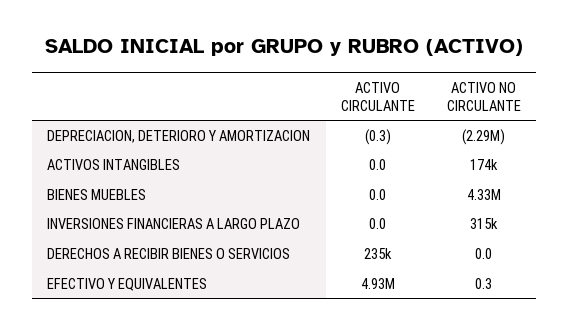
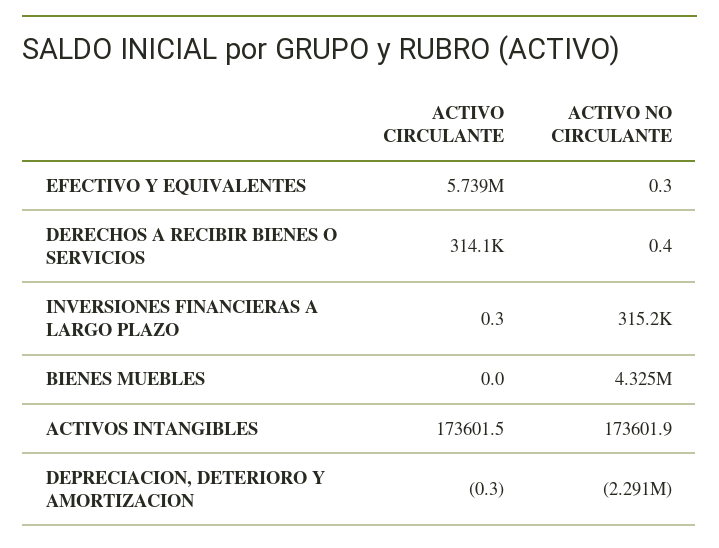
  {
    "ACTIVO CIRCULANTE": {
      "DEPRECIACION, DETERIORO Y AMORTIZACION": -0.3,
-     "ACTIVOS INTANGIBLES": 0,
+     "ACTIVOS INTANGIBLES": 173601.5,
      "BIENES MUEBLES": 0,
-     "INVERSIONES FINANCIERAS A LARGO PLAZO": 0,
+     "INVERSIONES FINANCIERAS A LARGO PLAZO": 0.3,
-     "DERECHOS A RECIBIR BIENES O SERVICIOS": 235000,
+     "DERECHOS A RECIBIR BIENES O SERVICIOS": 314100,
-     "EFECTIVO Y EQUIVALENTES": 4930000
+     "EFECTIVO Y EQUIVALENTES": 5739000
    },
    "ACTIVO NO CIRCULANTE": {
      "DEPRECIACION, DETERIORO Y AMORTIZACION": -2291000,
      "ACTIVOS INTANGIBLES": 173601.9,
      "BIENES MUEBLES": 4325000,
      "INVERSIONES FINANCIERAS A LARGO PLAZO": 315200,
-     "DERECHOS A RECIBIR BIENES O SERVICIOS": 0,
+     "DERECHOS A RECIBIR BIENES O SERVICIOS": 0.4,
      "EFECTIVO Y EQUIVALENTES": 0.3
    }
  }

